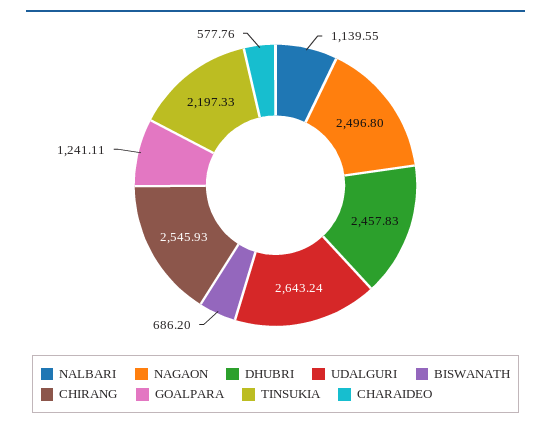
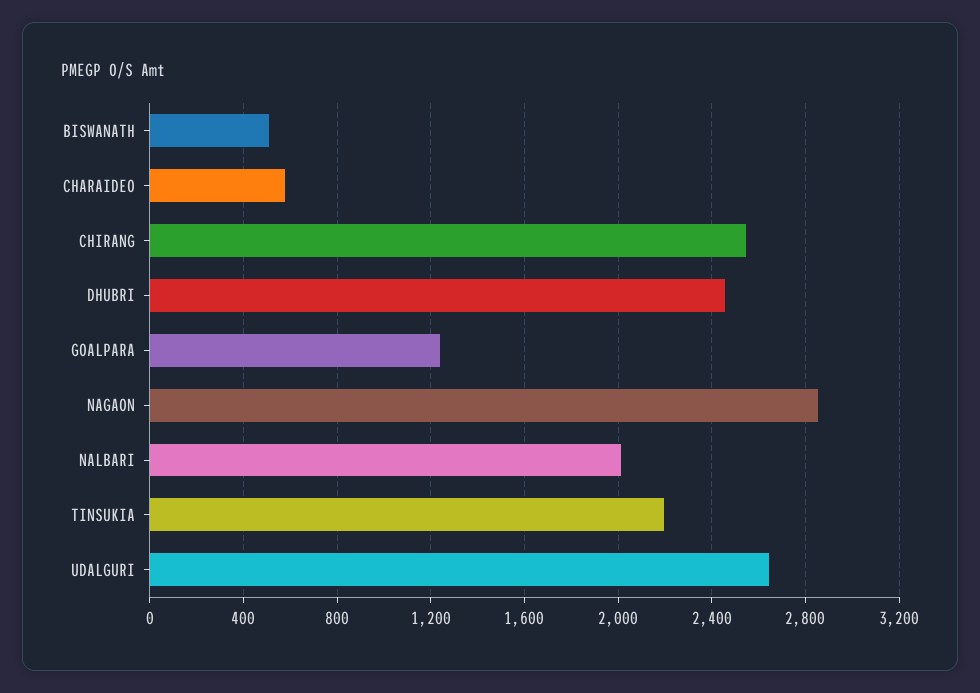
  {
-   "NALBARI": 1139.55,
+   "NALBARI": 2000,
-   "NAGAON": 2496.8,
+   "NAGAON": 2850,
    "DHUBRI": 2457.83,
    "UDALGURI": 2643.24,
-   "BISWANATH": 686.2,
+   "BISWANATH": 500,
    "CHIRANG": 2545.93,
    "GOALPARA": 1241.11,
    "TINSUKIA": 2197.33,
    "CHARAIDEO": 577.76
  }

